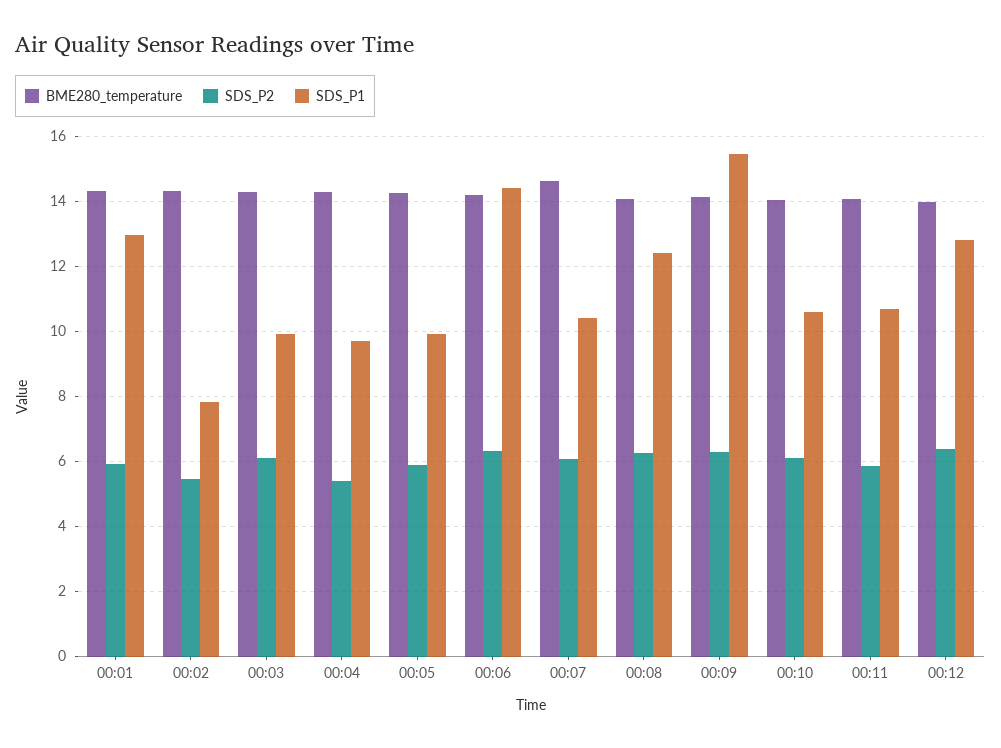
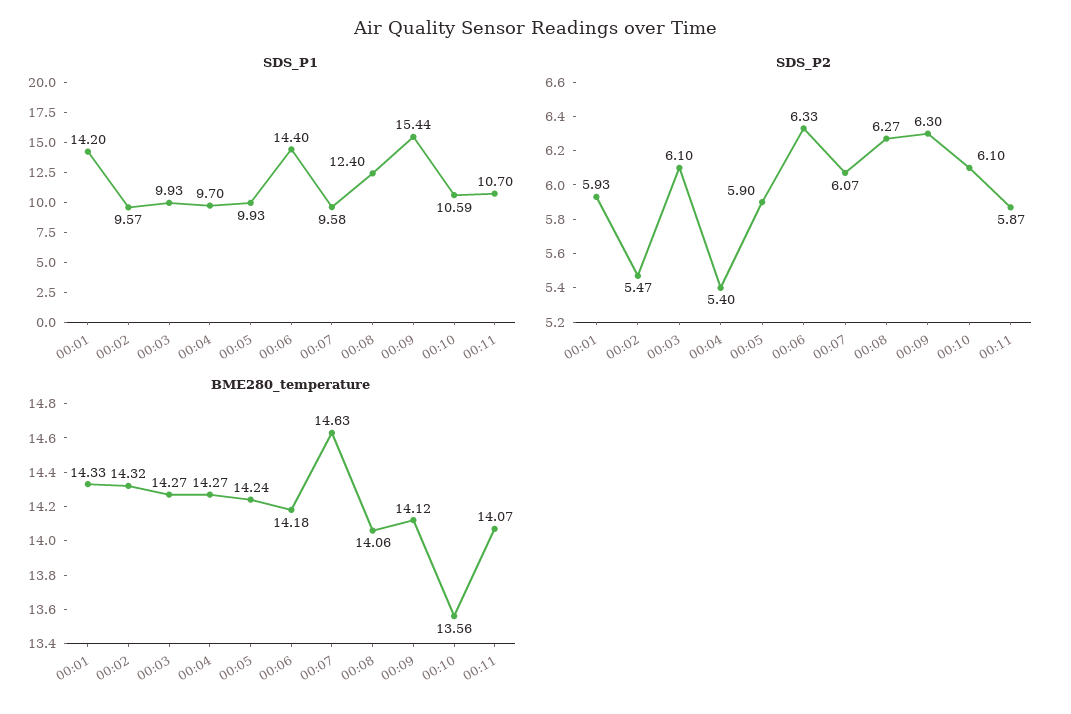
  {
    "BME280_temperature": {
      "00:01": 14.33,
      "00:02": 14.32,
      "00:03": 14.27,
      "00:04": 14.27,
      "00:05": 14.24,
      "00:06": 14.18,
      "00:07": 14.63,
      "00:08": 14.06,
      "00:09": 14.12,
-     "00:10": 14,
+     "00:10": 13.56,
-     "00:11": 14.07,
+     "00:11": 14.07
-     "00:12": 14
    },
    "SDS_P2": {
      "00:01": 5.93,
      "00:02": 5.47,
      "00:03": 6.1,
      "00:04": 5.4,
      "00:05": 5.9,
      "00:06": 6.33,
      "00:07": 6.07,
      "00:08": 6.27,
      "00:09": 6.3,
      "00:10": 6.1,
-     "00:11": 5.87,
+     "00:11": 5.87
-     "00:12": 6.4
    },
    "SDS_P1": {
-     "00:01": 13,
+     "00:01": 14.2,
-     "00:02": 7.8,
+     "00:02": 9.57,
      "00:03": 9.93,
      "00:04": 9.7,
      "00:05": 9.93,
      "00:06": 14.4,
-     "00:07": 10.4,
+     "00:07": 9.58,
      "00:08": 12.4,
      "00:09": 15.44,
      "00:10": 10.59,
-     "00:11": 10.7,
+     "00:11": 10.7
-     "00:12": 12.8
    }
  }

